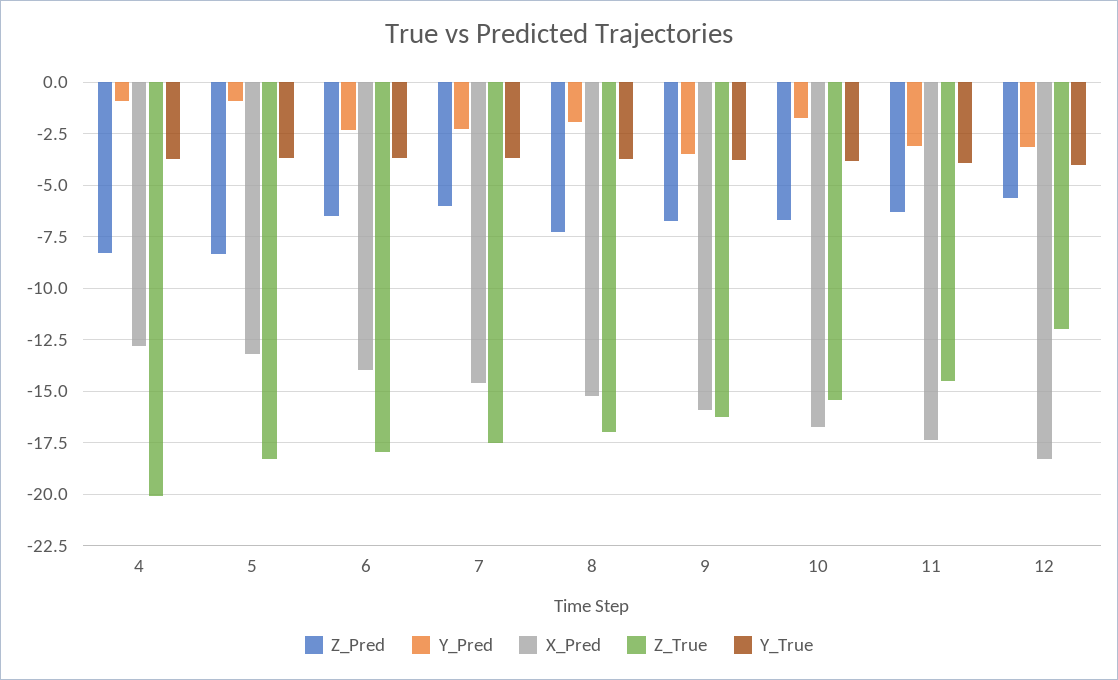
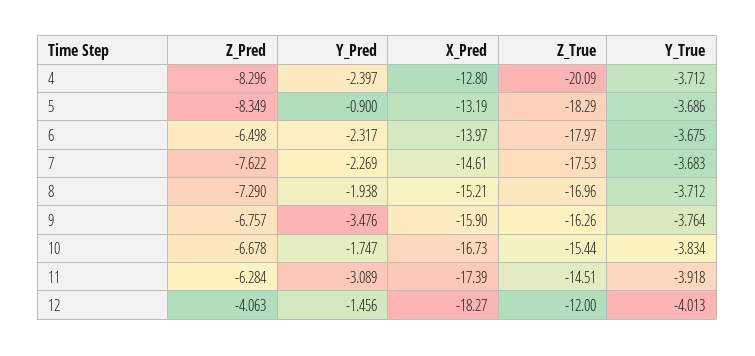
  {
    "Z_Pred": {
      "4": -8.296,
      "5": -8.349,
      "6": -6.498,
-     "7": -6,
+     "7": -7.622,
      "8": -7.29,
      "9": -6.757,
      "10": -6.678,
      "11": -6.284,
-     "12": -5.5
+     "12": -4.063
    },
    "Y_Pred": {
-     "4": -1,
+     "4": -2.397,
      "5": -0.9,
      "6": -2.317,
      "7": -2.269,
      "8": -1.938,
      "9": -3.476,
      "10": -1.747,
      "11": -3.089,
-     "12": -3
+     "12": -1.456
    },
    "X_Pred": {
      "4": -12.8,
      "5": -13.19,
      "6": -13.97,
      "7": -14.61,
      "8": -15.21,
      "9": -15.9,
      "10": -16.73,
      "11": -17.39,
      "12": -18.27
    },
    "Z_True": {
      "4": -20.09,
      "5": -18.29,
      "6": -17.97,
      "7": -17.53,
      "8": -16.96,
      "9": -16.26,
      "10": -15.44,
      "11": -14.51,
      "12": -12
    },
    "Y_True": {
      "4": -3.712,
      "5": -3.686,
      "6": -3.675,
      "7": -3.683,
      "8": -3.712,
      "9": -3.764,
      "10": -3.834,
      "11": -3.918,
      "12": -4.013
    }
  }

